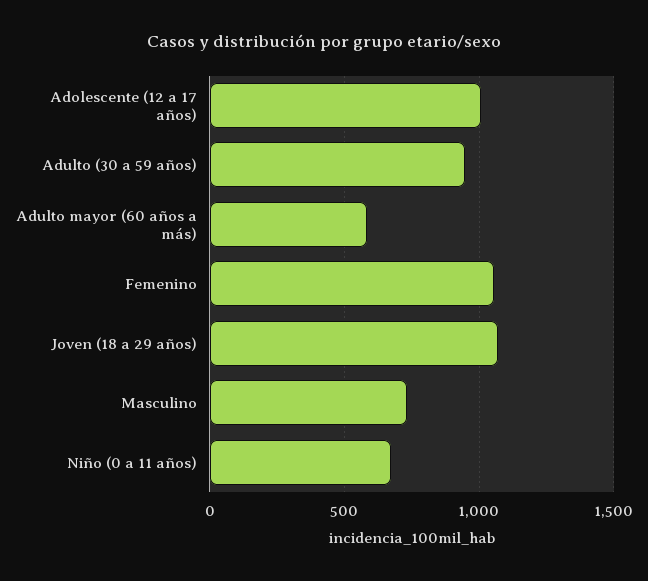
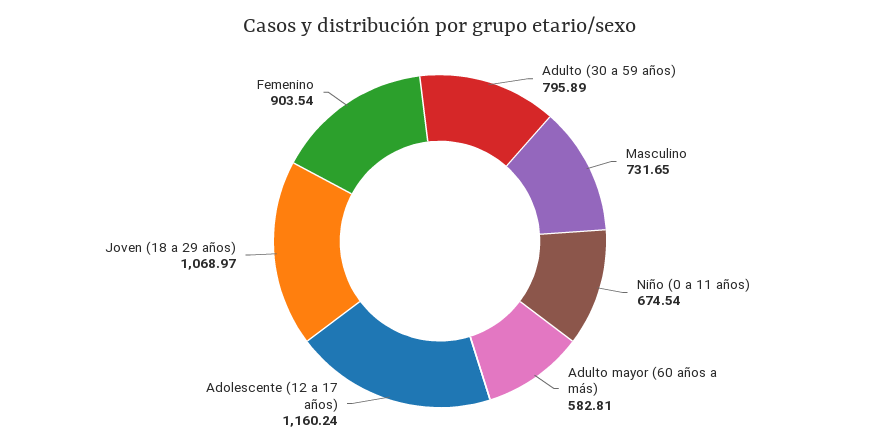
  {
-   "Adolescente (12 a 17 años)": 1000,
+   "Adolescente (12 a 17 años)": 1160.24,
-   "Adulto (30 a 59 años)": 950,
+   "Adulto (30 a 59 años)": 795.89,
    "Adulto mayor (60 años a más)": 582.81,
-   "Femenino": 1050,
+   "Femenino": 903.54,
    "Joven (18 a 29 años)": 1068.97,
    "Masculino": 731.65,
    "Niño (0 a 11 años)": 674.54
  }

